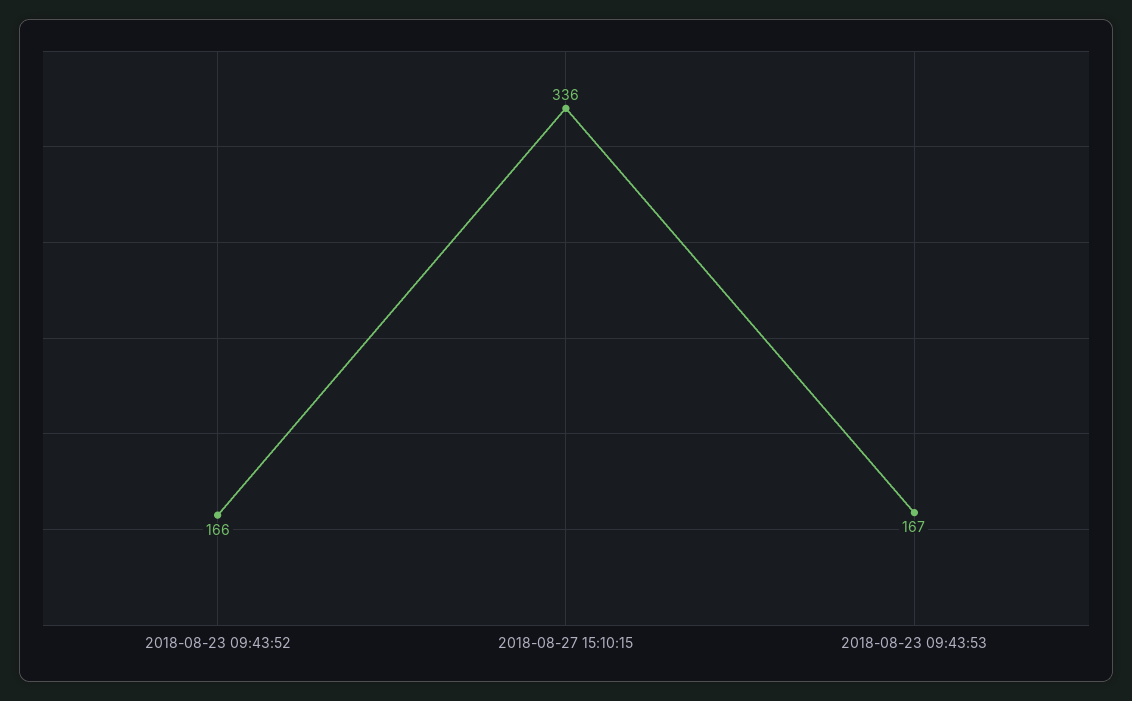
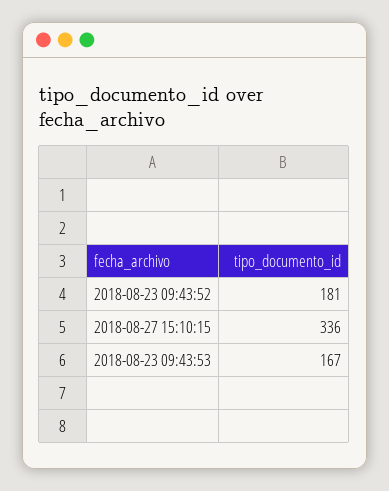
  {
-   "2018-08-23 09:43:52": 166,
+   "2018-08-23 09:43:52": 181,
    "2018-08-27 15:10:15": 336,
    "2018-08-23 09:43:53": 167
  }

